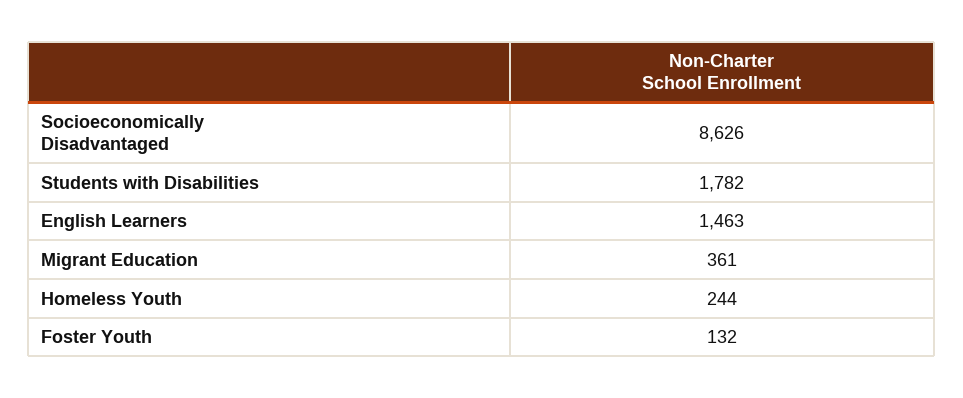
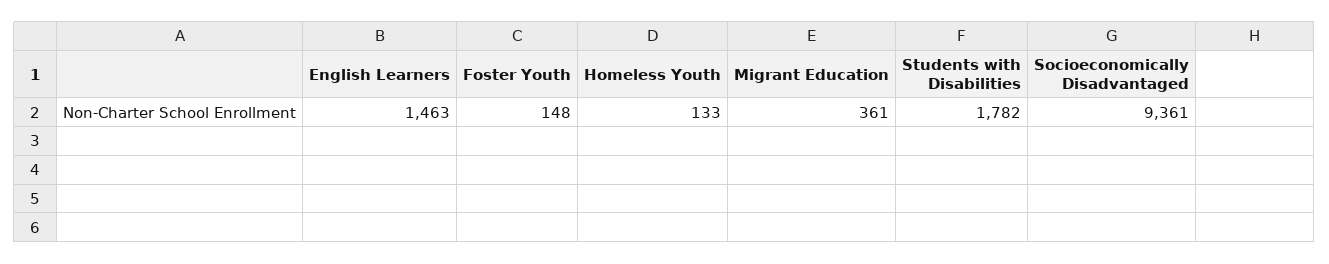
  {
-   "Socioeconomically Disadvantaged": 8626,
+   "Socioeconomically Disadvantaged": 9361,
    "Students with Disabilities": 1782,
    "English Learners": 1463,
    "Migrant Education": 361,
-   "Homeless Youth": 244,
+   "Homeless Youth": 133,
-   "Foster Youth": 132
+   "Foster Youth": 148
  }

